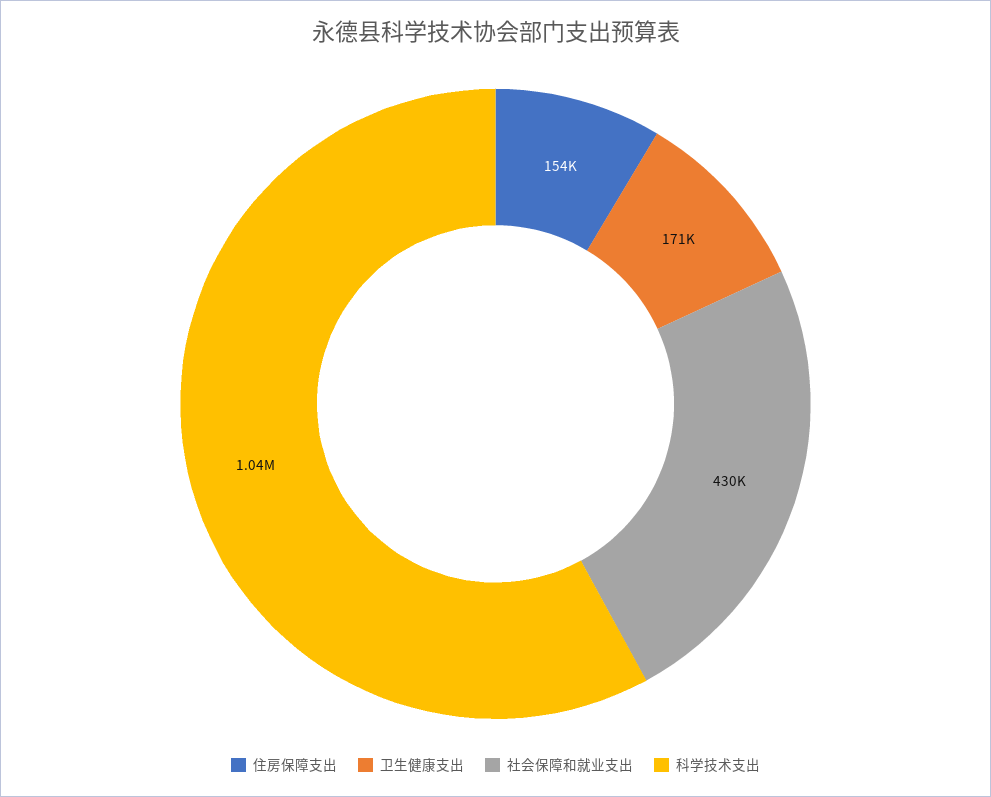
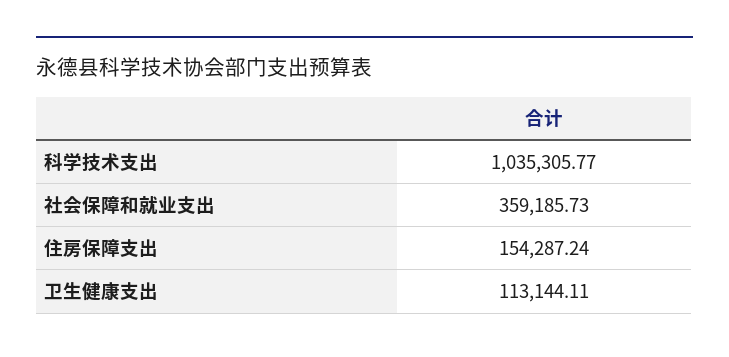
  {
    "住房保障支出": 154287.24,
-   "卫生健康支出": 171000,
+   "卫生健康支出": 113144.11,
-   "社会保障和就业支出": 430000,
+   "社会保障和就业支出": 359185.73,
    "科学技术支出": 1035305.77
  }

